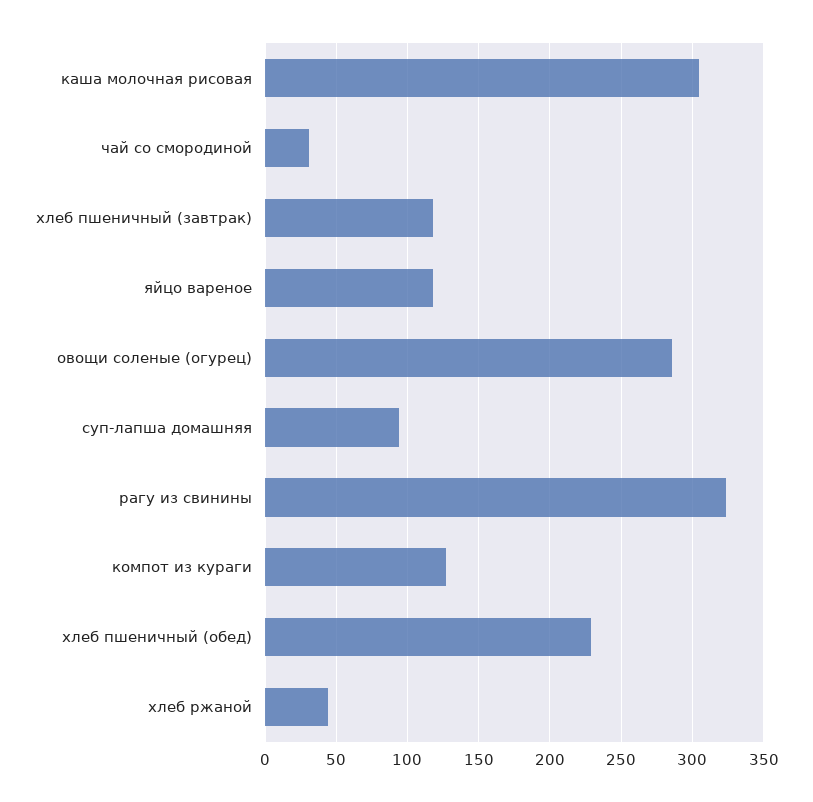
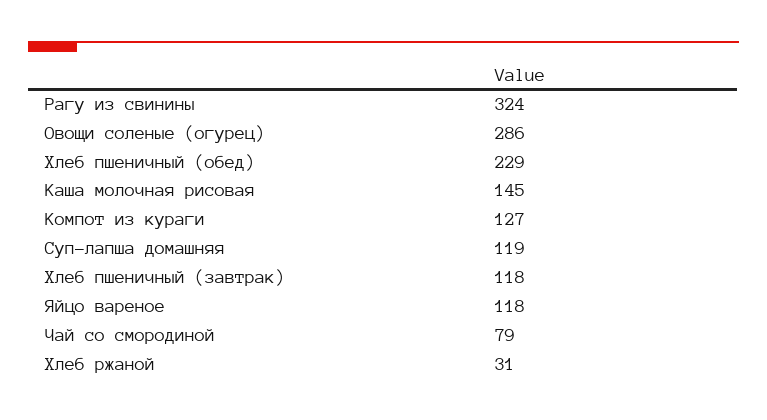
  {
-   "каша молочная рисовая": 305,
+   "каша молочная рисовая": 145,
-   "чай со смородиной": 30,
+   "чай со смородиной": 79,
    "хлеб пшеничный (завтрак)": 118,
    "яйцо вареное": 118,
    "овощи соленые (огурец)": 286,
-   "суп-лапша домашняя": 95,
+   "суп-лапша домашняя": 119,
    "рагу из свинины": 324,
    "компот из кураги": 127,
    "хлеб пшеничный (обед)": 229,
-   "хлеб ржаной": 45
+   "хлеб ржаной": 31
  }

